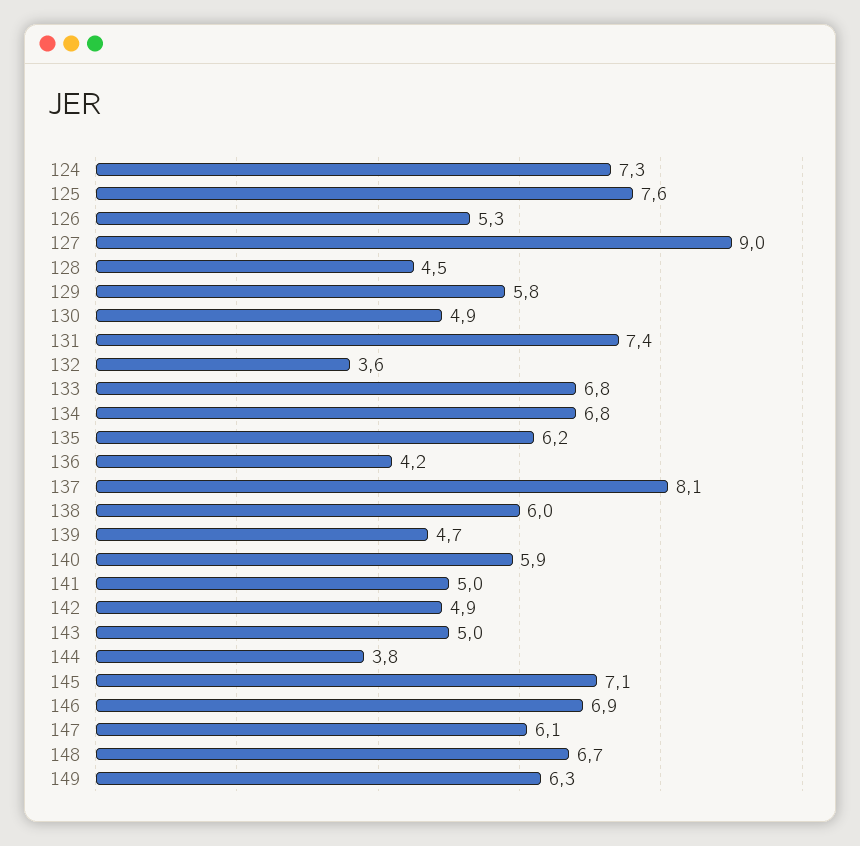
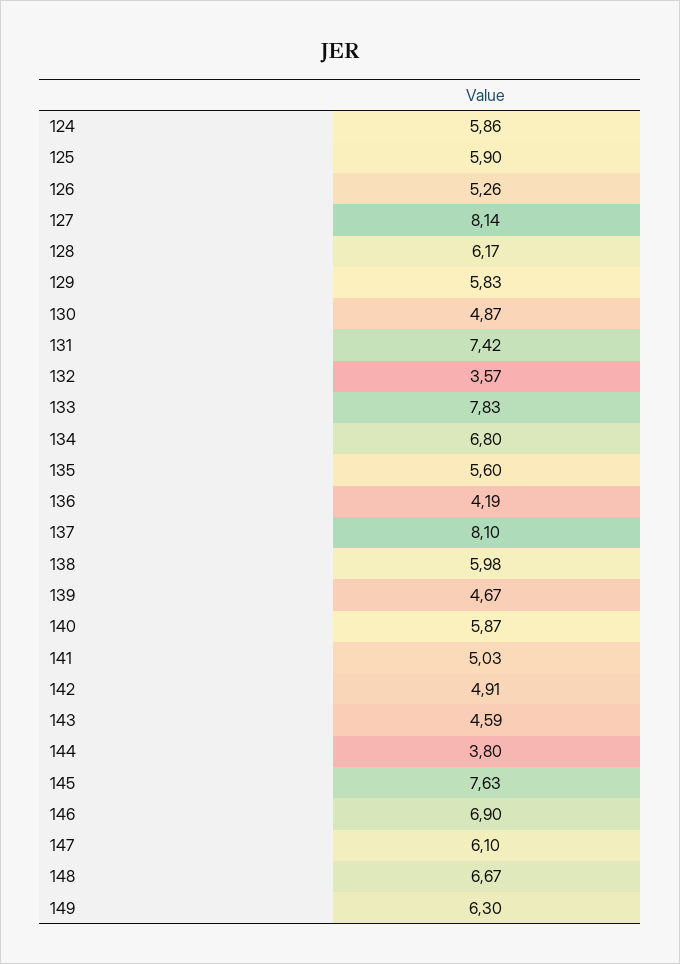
  {
-   "124": 7.3,
+   "124": 5.86,
-   "125": 7.6,
+   "125": 5.9,
    "126": 5.26,
-   "127": 9,
+   "127": 8.14,
-   "128": 4.5,
+   "128": 6.17,
    "129": 5.83,
    "130": 4.87,
    "131": 7.42,
    "132": 3.57,
-   "133": 6.8,
+   "133": 7.83,
    "134": 6.8,
-   "135": 6.2,
+   "135": 5.6,
    "136": 4.19,
    "137": 8.1,
    "138": 5.98,
    "139": 4.67,
    "140": 5.87,
    "141": 5.03,
    "142": 4.91,
-   "143": 5,
+   "143": 4.59,
    "144": 3.8,
-   "145": 7.1,
+   "145": 7.63,
    "146": 6.9,
    "147": 6.1,
    "148": 6.67,
    "149": 6.3
  }

